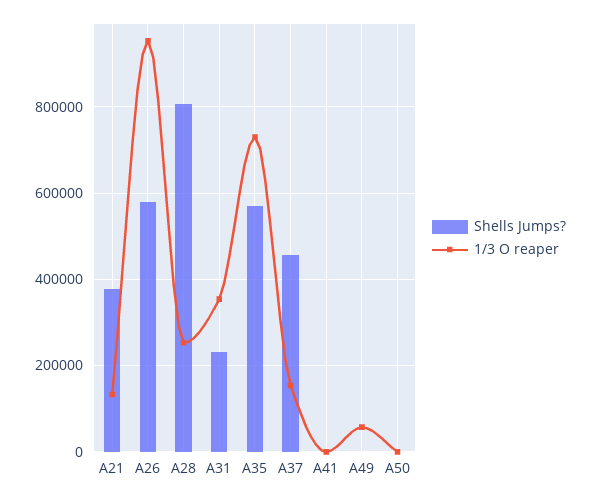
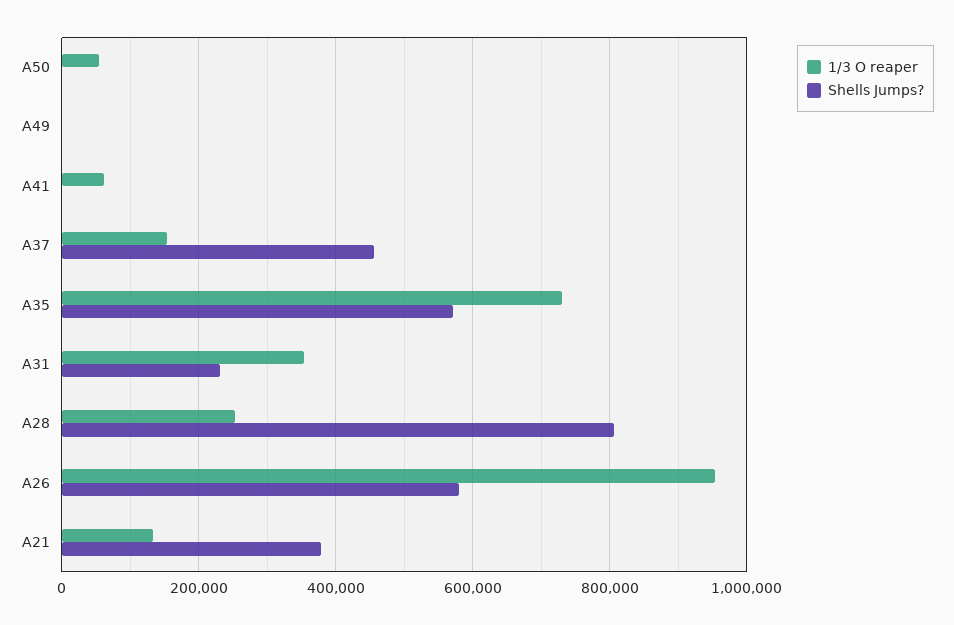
  {
    "Shells Jumps?": {
      "A21": 380000,
      "A26": 580000,
      "A28": 800000,
      "A31": 240000,
      "A35": 580000,
      "A37": 460000,
      "A41": 0,
      "A49": 0,
      "A50": 0
    },
    "1/3 O reaper": {
      "A21": 140000,
      "A26": 960000,
      "A28": 260000,
      "A31": 360000,
      "A35": 720000,
      "A37": 160000,
-     "A41": 0,
+     "A41": 60000,
-     "A49": 60000,
+     "A49": 0,
-     "A50": 0
+     "A50": 60000
    }
  }

